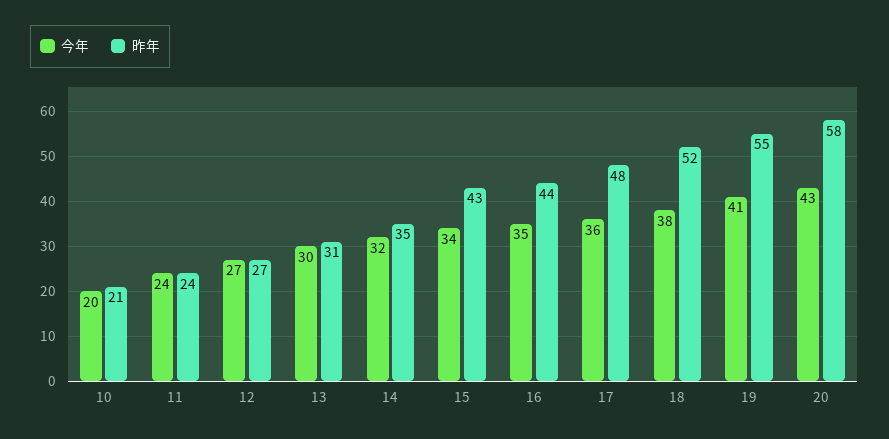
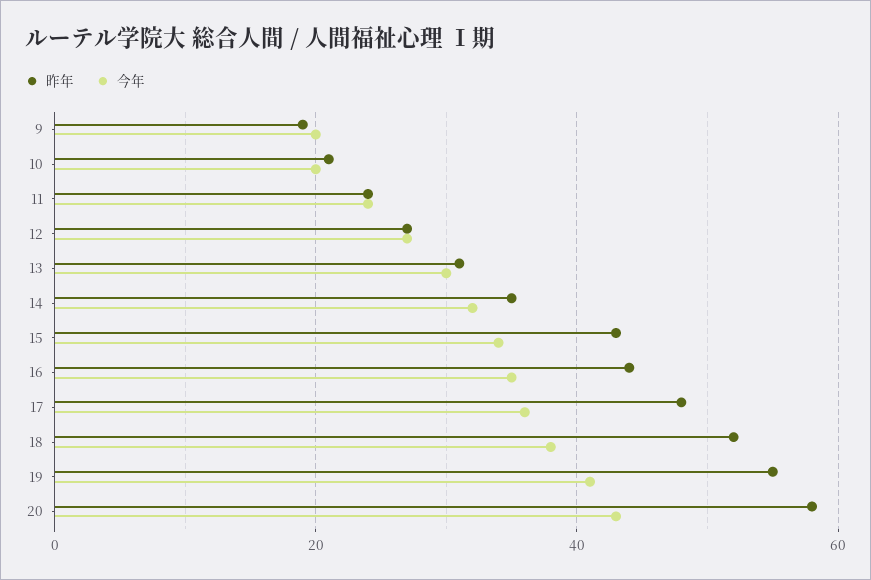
  {
    "今年": {
      "10": 20,
      "11": 24,
      "12": 27,
      "13": 30,
      "14": 32,
      "15": 34,
      "16": 35,
      "17": 36,
      "18": 38,
      "19": 41,
-     "20": 43
+     "20": 43,
+     "9": 20
    },
    "昨年": {
      "10": 21,
      "11": 24,
      "12": 27,
      "13": 31,
      "14": 35,
      "15": 43,
      "16": 44,
      "17": 48,
      "18": 52,
      "19": 55,
-     "20": 58
+     "20": 58,
+     "9": 20
    }
  }

